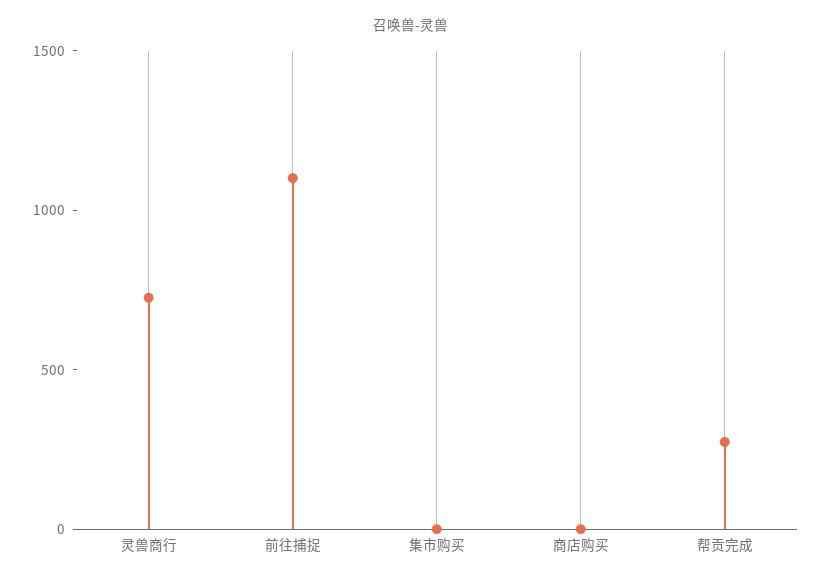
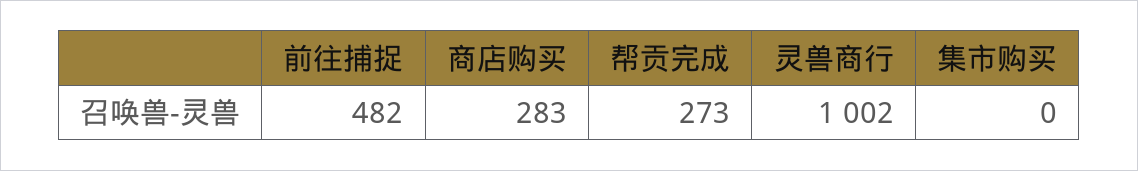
  {
-   "灵兽商行": 700,
+   "灵兽商行": 1002,
-   "前往捕捉": 1100,
+   "前往捕捉": 482,
    "集市购买": 0,
-   "商店购买": 0,
+   "商店购买": 283,
    "帮贡完成": 273
  }

